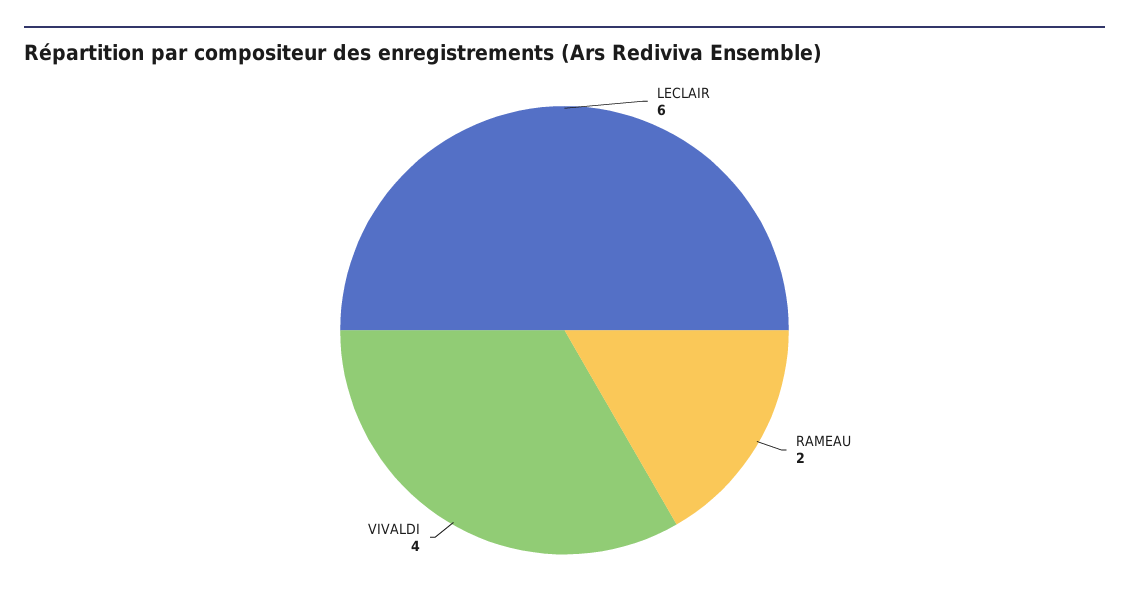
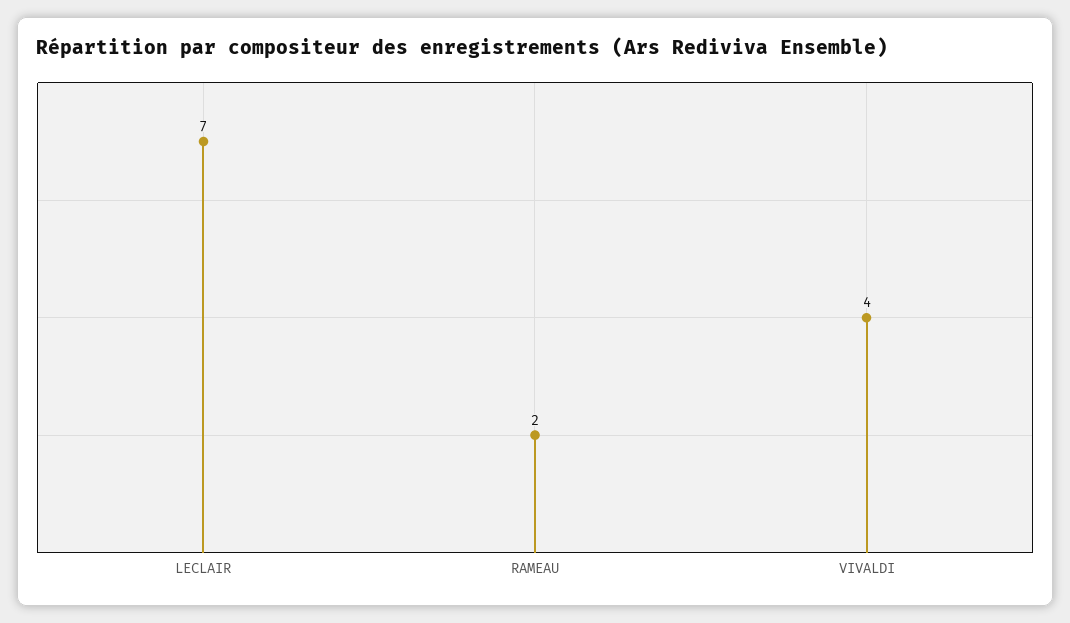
  {
-   "LECLAIR": 6,
+   "LECLAIR": 7,
    "RAMEAU": 2,
    "VIVALDI": 4
  }

